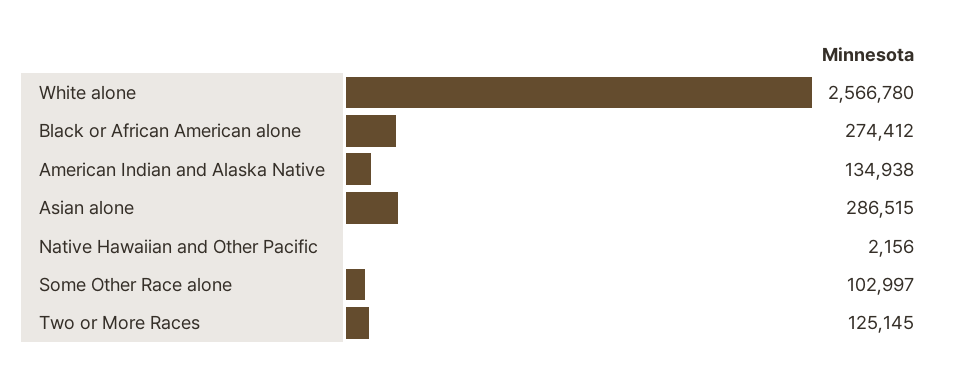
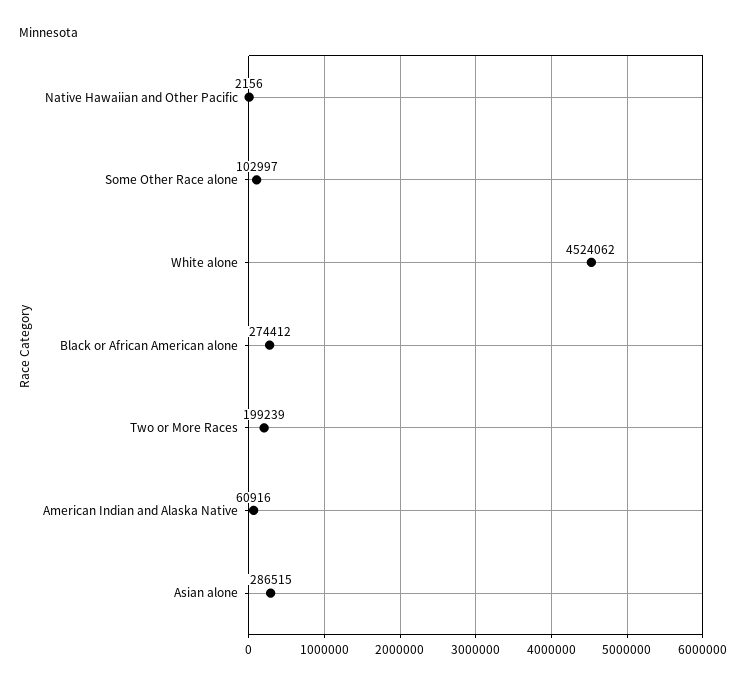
  {
-   "White alone": 2566780,
+   "White alone": 4524062,
    "Black or African American alone": 274412,
-   "American Indian and Alaska Native": 134938,
+   "American Indian and Alaska Native": 60916,
    "Asian alone": 286515,
    "Native Hawaiian and Other Pacific": 2156,
    "Some Other Race alone": 102997,
-   "Two or More Races": 125145
+   "Two or More Races": 199239
  }

